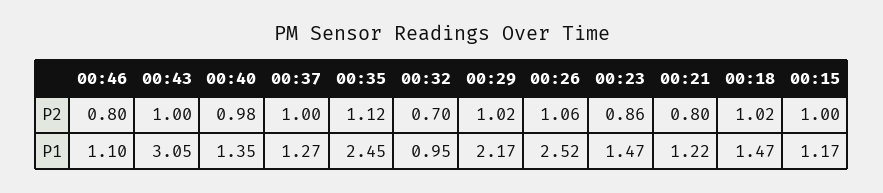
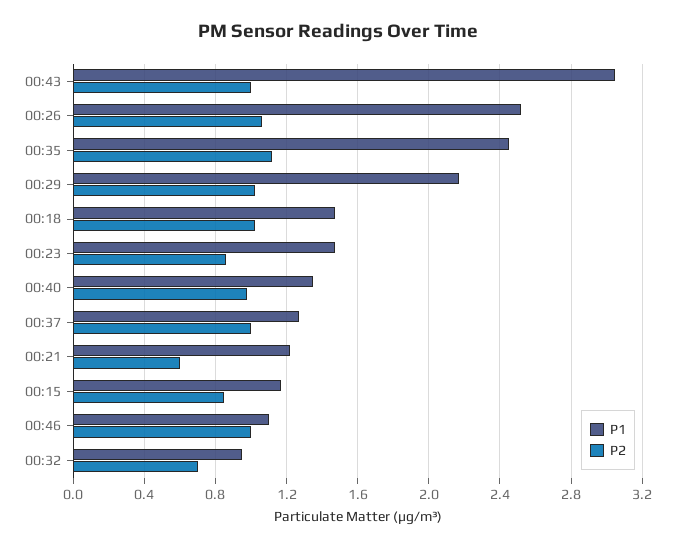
  {
    "P2": {
-     "00:46": 0.8,
+     "00:46": 1,
      "00:43": 1,
      "00:40": 0.98,
      "00:37": 1,
      "00:35": 1.12,
      "00:32": 0.7,
      "00:29": 1.02,
      "00:26": 1.06,
      "00:23": 0.86,
-     "00:21": 0.8,
+     "00:21": 0.6,
      "00:18": 1.02,
-     "00:15": 1
+     "00:15": 0.85
    },
    "P1": {
      "00:46": 1.1,
      "00:43": 3.05,
      "00:40": 1.35,
      "00:37": 1.27,
      "00:35": 2.45,
      "00:32": 0.95,
      "00:29": 2.17,
      "00:26": 2.52,
      "00:23": 1.47,
      "00:21": 1.22,
      "00:18": 1.47,
      "00:15": 1.17
    }
  }

